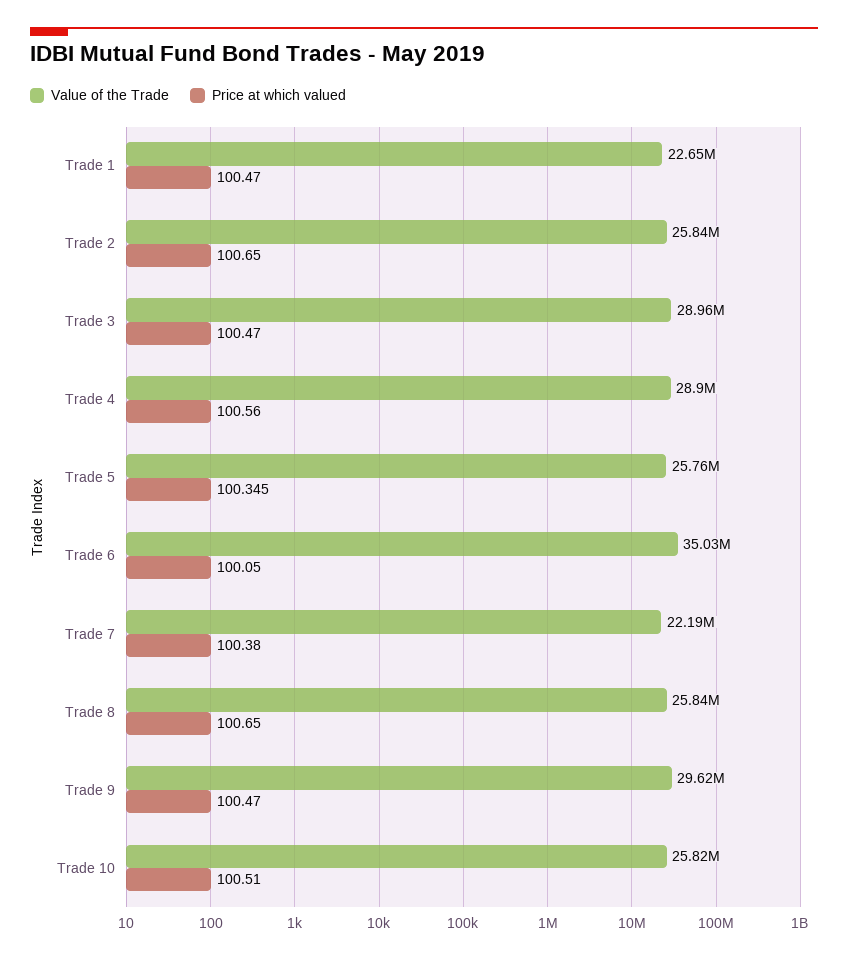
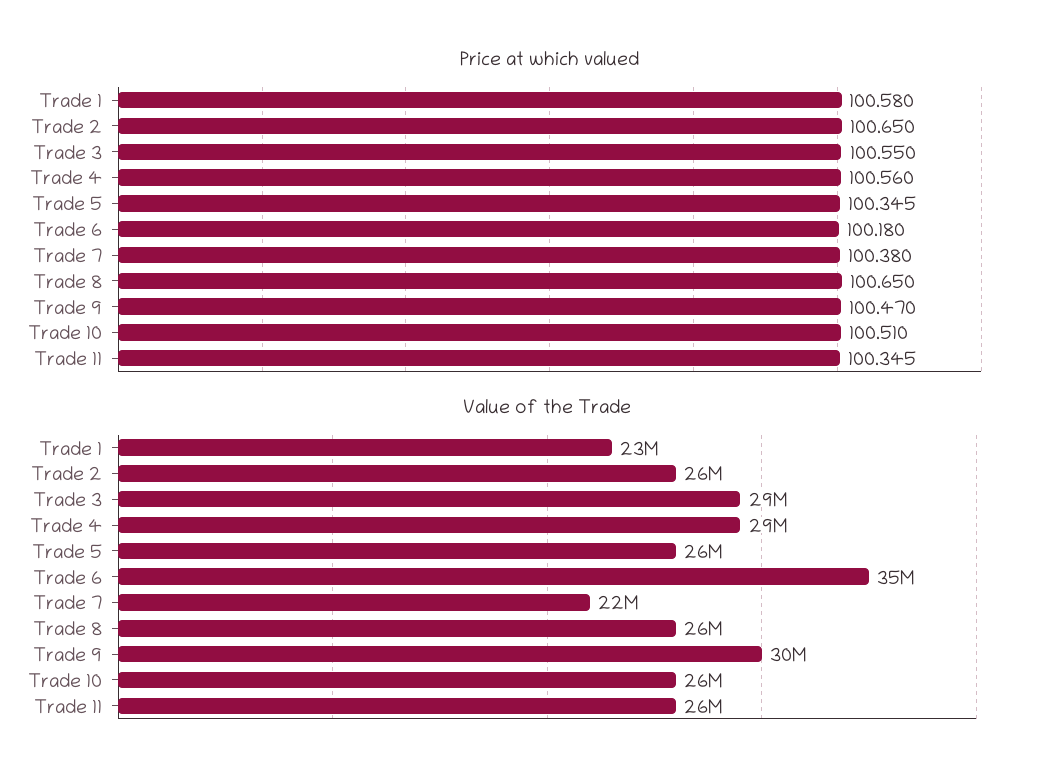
  {
    "Value of the Trade": {
      "Trade 1": 22650000,
      "Trade 2": 25840000,
      "Trade 3": 28960000,
      "Trade 4": 28900000,
      "Trade 5": 25760000,
      "Trade 6": 35030000,
      "Trade 7": 22190000,
      "Trade 8": 25840000,
      "Trade 9": 29620000,
-     "Trade 10": 25820000
+     "Trade 10": 25820000,
+     "Trade 11": 26000000
    },
    "Price at which valued": {
-     "Trade 1": 100.47,
+     "Trade 1": 100.58,
      "Trade 2": 100.65,
-     "Trade 3": 100.47,
+     "Trade 3": 100.55,
      "Trade 4": 100.56,
      "Trade 5": 100.345,
-     "Trade 6": 100.05,
+     "Trade 6": 100.18,
      "Trade 7": 100.38,
      "Trade 8": 100.65,
      "Trade 9": 100.47,
-     "Trade 10": 100.51
+     "Trade 10": 100.51,
+     "Trade 11": 100.345
    }
  }

